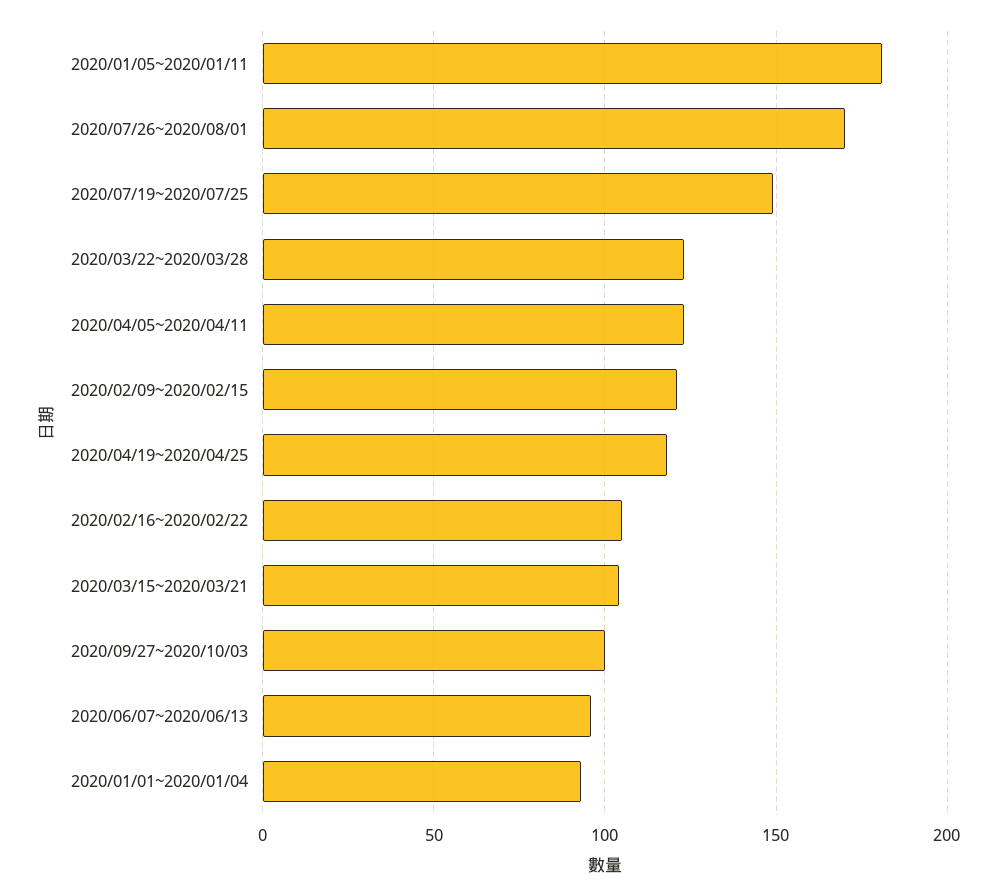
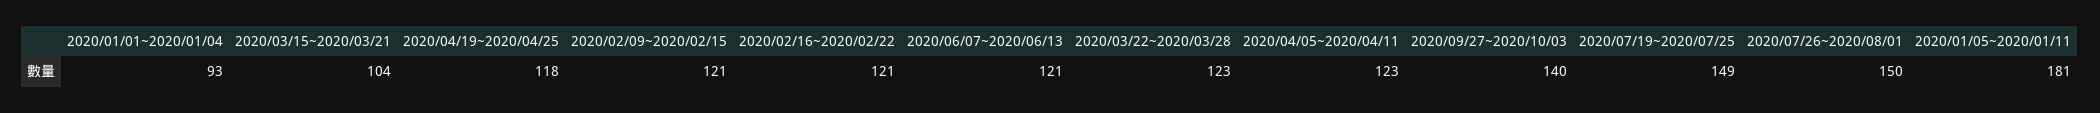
  {
    "2020/01/05~2020/01/11": 181,
-   "2020/07/26~2020/08/01": 170,
+   "2020/07/26~2020/08/01": 150,
    "2020/07/19~2020/07/25": 149,
    "2020/03/22~2020/03/28": 123,
    "2020/04/05~2020/04/11": 123,
    "2020/02/09~2020/02/15": 121,
    "2020/04/19~2020/04/25": 118,
-   "2020/02/16~2020/02/22": 105,
+   "2020/02/16~2020/02/22": 121,
    "2020/03/15~2020/03/21": 104,
-   "2020/09/27~2020/10/03": 100,
+   "2020/09/27~2020/10/03": 140,
-   "2020/06/07~2020/06/13": 95,
+   "2020/06/07~2020/06/13": 121,
    "2020/01/01~2020/01/04": 93
  }

